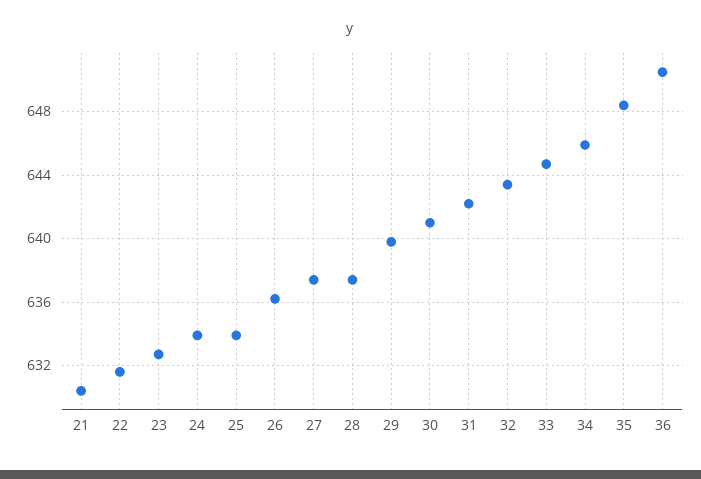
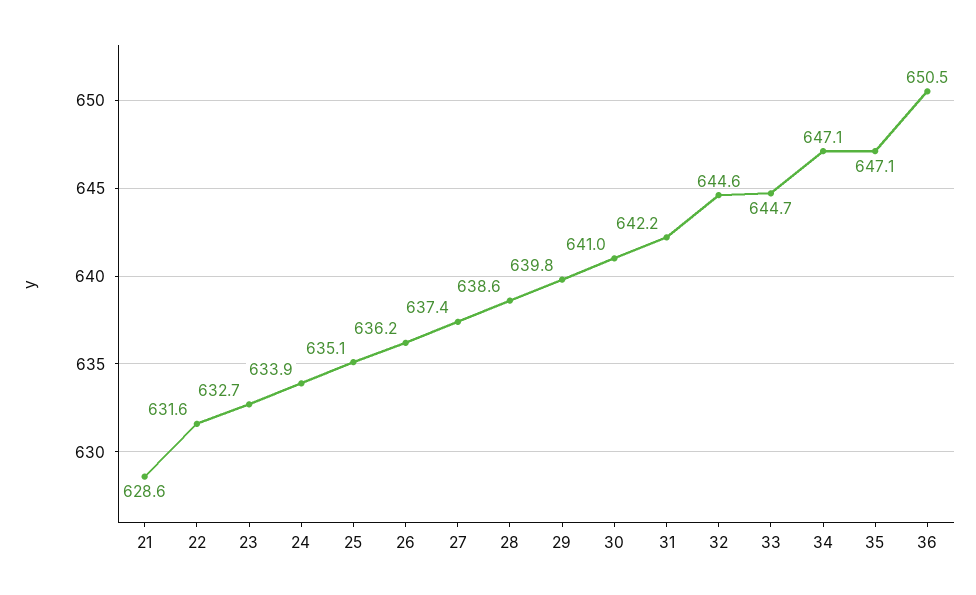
  {
-   "21": 630.5,
+   "21": 628.6,
    "22": 631.6,
    "23": 632.7,
    "24": 633.9,
-   "25": 634,
+   "25": 635.1,
    "26": 636.2,
    "27": 637.4,
-   "28": 637.5,
+   "28": 638.6,
    "29": 639.8,
    "30": 641,
    "31": 642.2,
-   "32": 643.5,
+   "32": 644.6,
    "33": 644.7,
-   "34": 646,
+   "34": 647.1,
-   "35": 648.5,
+   "35": 647.1,
    "36": 650.5
  }

